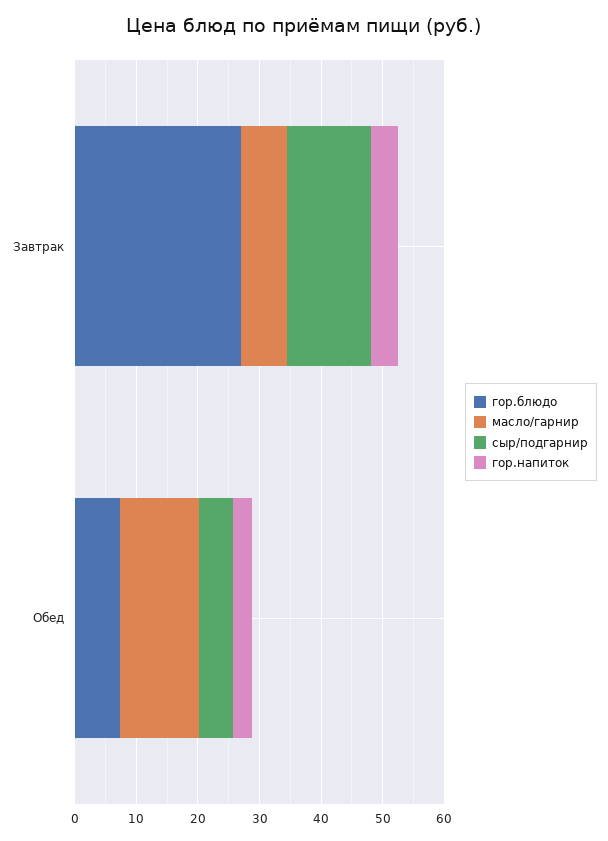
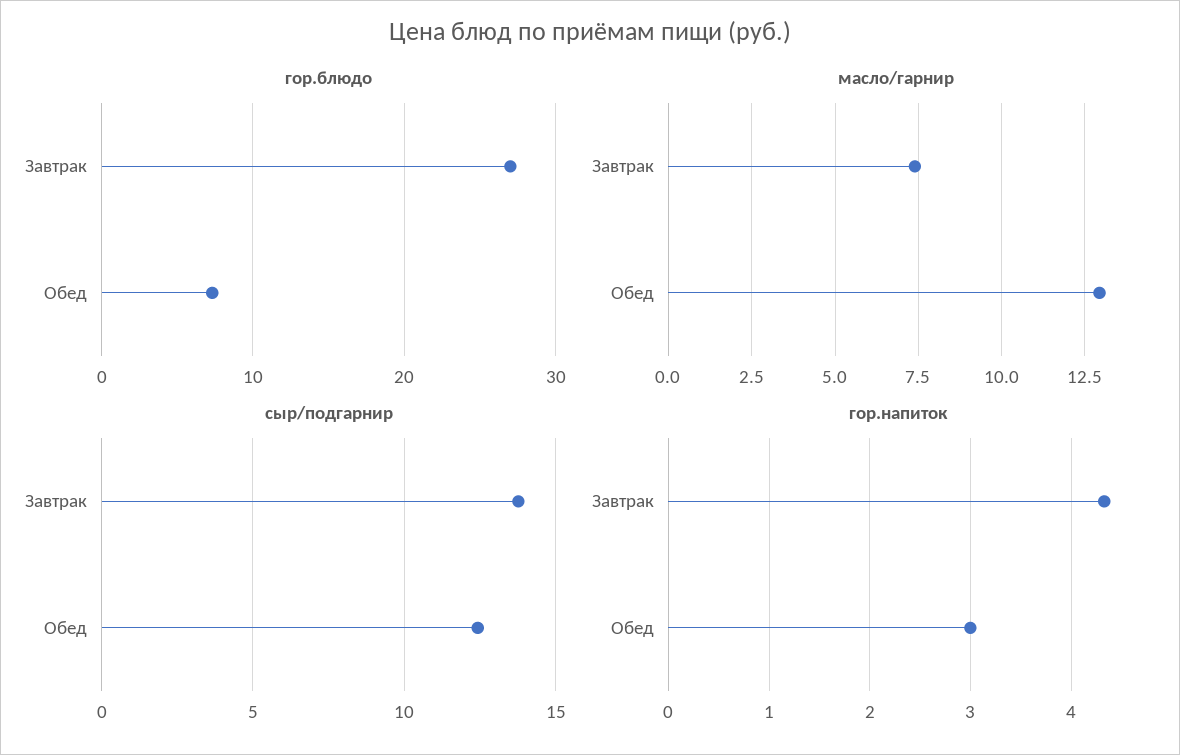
  {
    "гор.блюдо": {
      "Завтрак": 27,
      "Обед": 7
    },
    "масло/гарнир": {
      "Завтрак": 7.5,
      "Обед": 13
    },
    "сыр/подгарнир": {
      "Завтрак": 14,
-     "Обед": 6
+     "Обед": 12.5
    },
    "гор.напиток": {
      "Завтрак": 4.3,
      "Обед": 3
    }
  }

